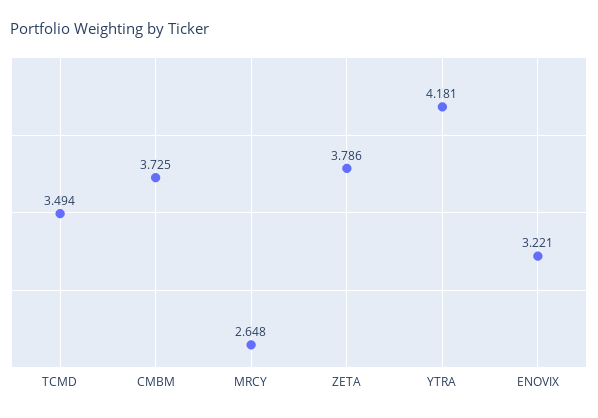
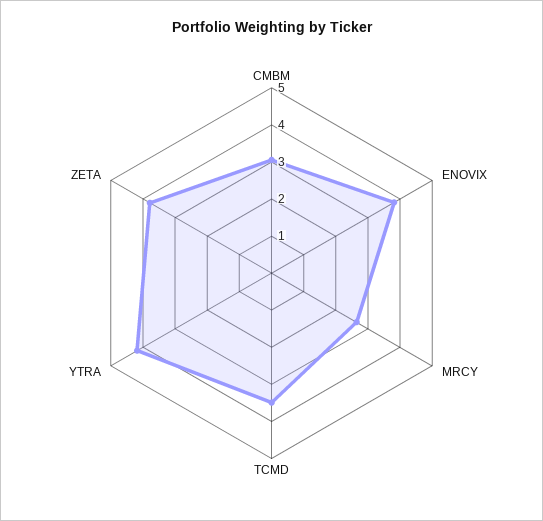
  {
    "TCMD": 3.494,
-   "CMBM": 3.725,
+   "CMBM": 3,
    "MRCY": 2.648,
    "ZETA": 3.786,
    "YTRA": 4.181,
-   "ENOVIX": 3.221
+   "ENOVIX": 3.75
  }

